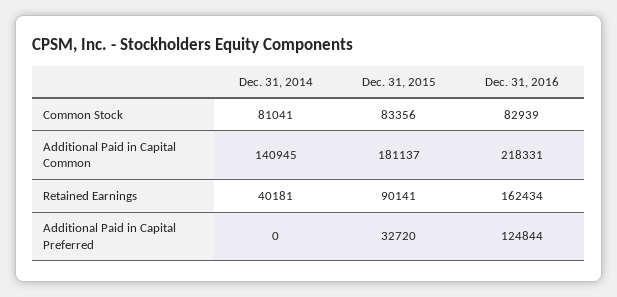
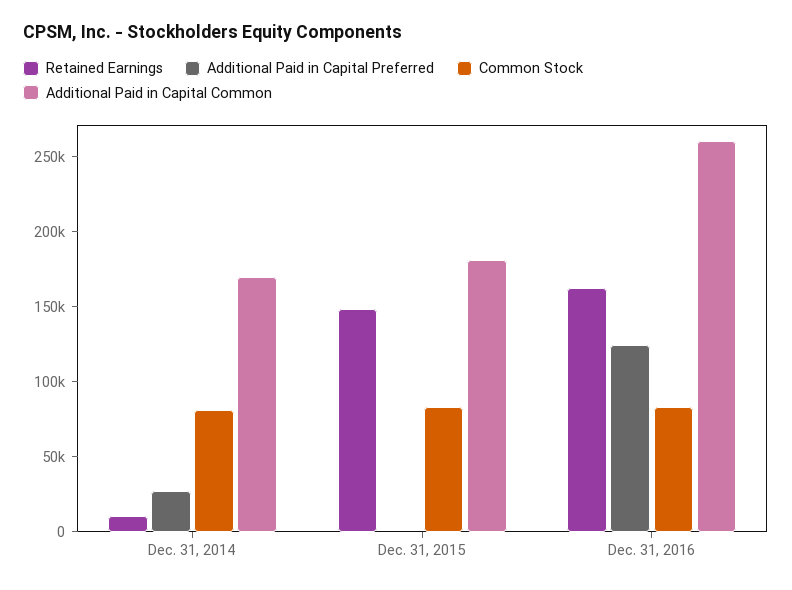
  {
    "Common Stock": {
      "Dec. 31, 2014": 81041,
      "Dec. 31, 2015": 83356,
      "Dec. 31, 2016": 82939
    },
    "Additional Paid in Capital Common": {
-     "Dec. 31, 2014": 140945,
+     "Dec. 31, 2014": 170000,
      "Dec. 31, 2015": 181137,
-     "Dec. 31, 2016": 218331
+     "Dec. 31, 2016": 260000
    },
    "Retained Earnings": {
-     "Dec. 31, 2014": 40181,
+     "Dec. 31, 2014": 10000,
-     "Dec. 31, 2015": 90141,
+     "Dec. 31, 2015": 150000,
      "Dec. 31, 2016": 162434
    },
    "Additional Paid in Capital Preferred": {
-     "Dec. 31, 2014": 0,
+     "Dec. 31, 2014": 30000,
-     "Dec. 31, 2015": 32720,
+     "Dec. 31, 2015": 0,
      "Dec. 31, 2016": 124844
    }
  }

